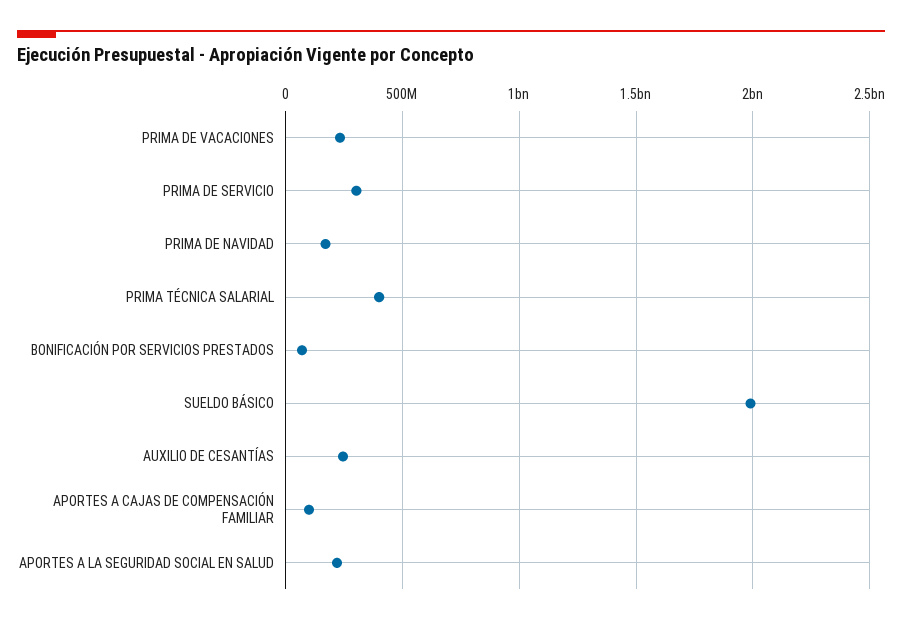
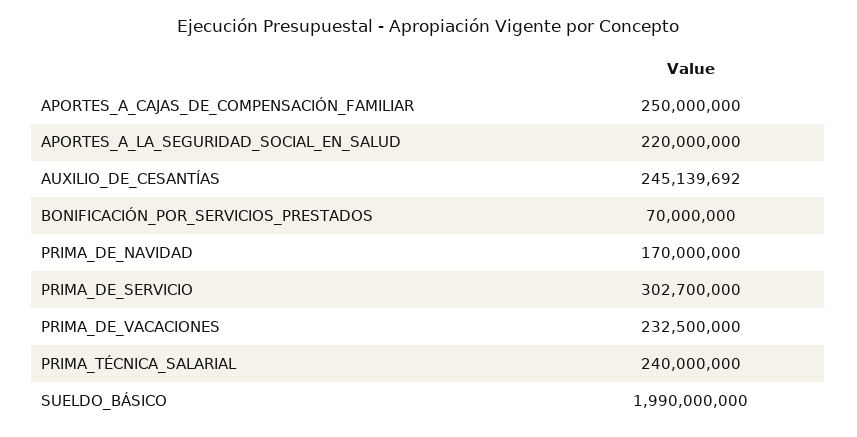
  {
    "PRIMA DE VACACIONES": 232500000,
    "PRIMA DE SERVICIO": 302700000,
    "PRIMA DE NAVIDAD": 170000000,
-   "PRIMA TÉCNICA SALARIAL": 400000000,
+   "PRIMA TÉCNICA SALARIAL": 240000000,
    "BONIFICACIÓN POR SERVICIOS PRESTADOS": 70000000,
    "SUELDO BÁSICO": 1990000000,
    "AUXILIO DE CESANTÍAS": 245139692,
-   "APORTES A CAJAS DE COMPENSACIÓN FAMILIAR": 100000000,
+   "APORTES A CAJAS DE COMPENSACIÓN FAMILIAR": 250000000,
    "APORTES A LA SEGURIDAD SOCIAL EN SALUD": 220000000
  }

